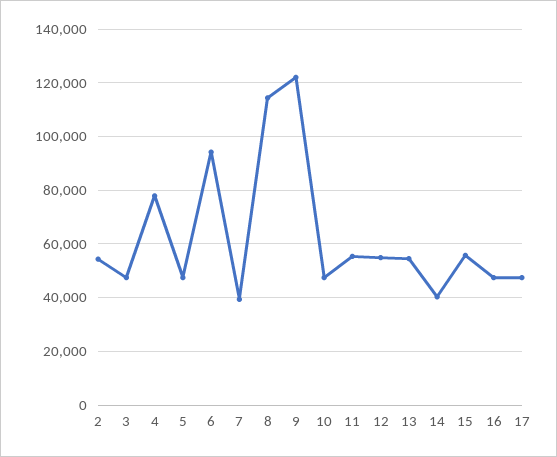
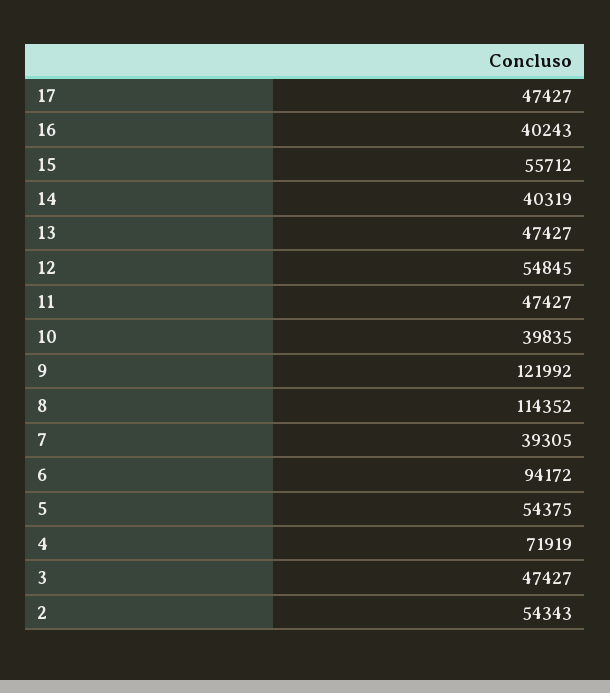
  {
    "2": 54343,
    "3": 47427,
-   "4": 77500,
+   "4": 71919,
-   "5": 47500,
+   "5": 54375,
    "6": 94172,
    "7": 39305,
    "8": 114352,
    "9": 121992,
-   "10": 47500,
+   "10": 39835,
-   "11": 55000,
+   "11": 47427,
    "12": 54845,
-   "13": 55000,
+   "13": 47427,
    "14": 40319,
    "15": 55712,
-   "16": 47500,
+   "16": 40243,
    "17": 47427
  }

